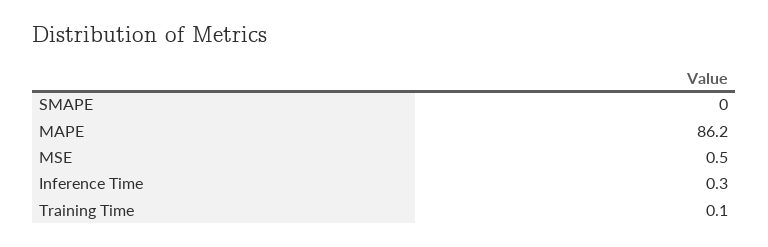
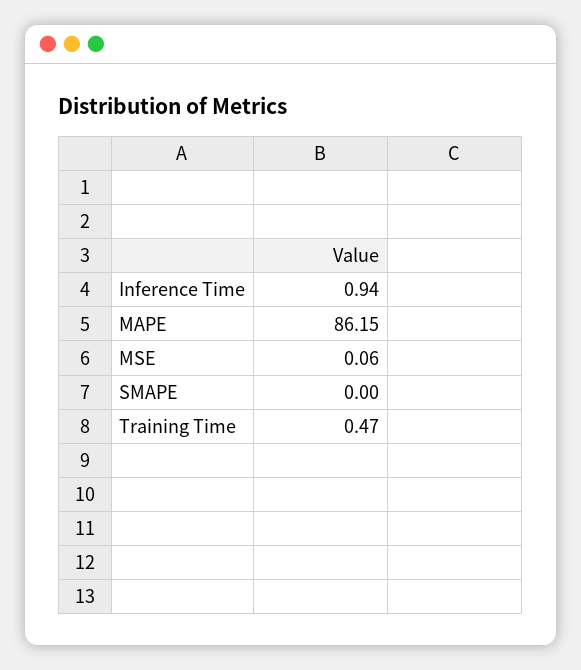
  {
    "SMAPE": 0,
    "MAPE": 86.15,
-   "MSE": 0.5,
+   "MSE": 0.06,
-   "Inference Time": 0.3,
+   "Inference Time": 0.94,
-   "Training Time": 0.1
+   "Training Time": 0.47
  }

